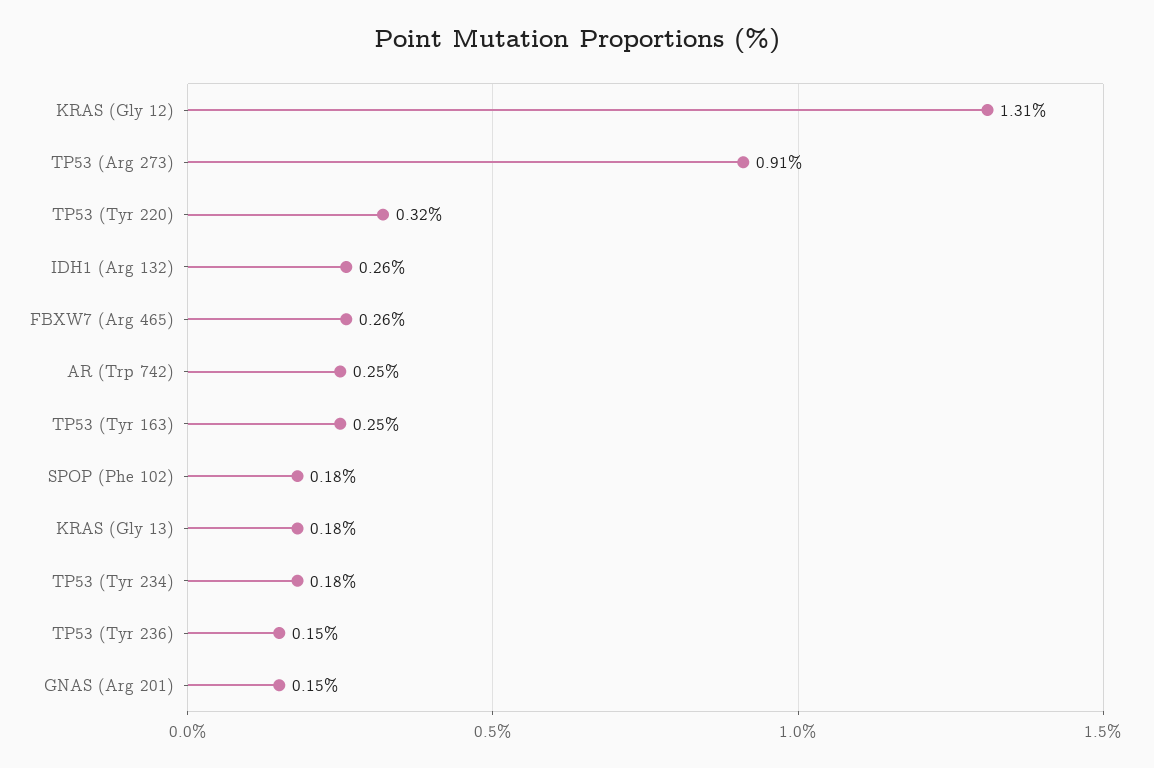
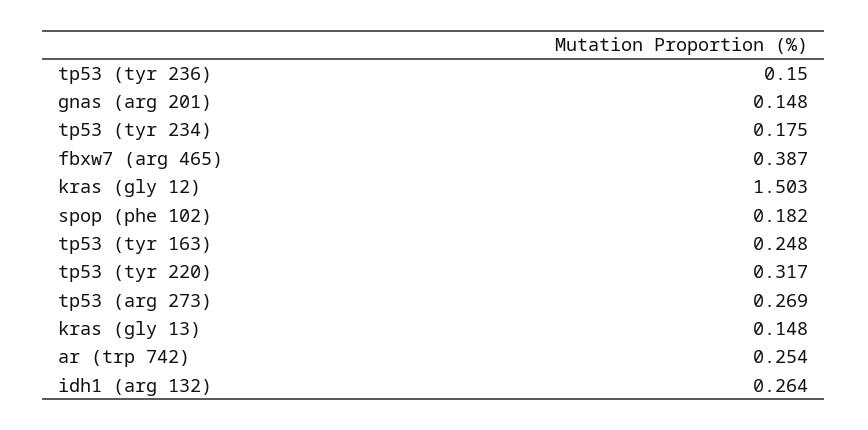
  {
-   "KRAS (Gly 12)": 1.31,
+   "KRAS (Gly 12)": 1.503,
-   "TP53 (Arg 273)": 0.91,
+   "TP53 (Arg 273)": 0.269,
    "TP53 (Tyr 220)": 0.317,
    "IDH1 (Arg 132)": 0.264,
-   "FBXW7 (Arg 465)": 0.26,
+   "FBXW7 (Arg 465)": 0.387,
    "AR (Trp 742)": 0.254,
    "TP53 (Tyr 163)": 0.248,
    "SPOP (Phe 102)": 0.182,
-   "KRAS (Gly 13)": 0.18,
+   "KRAS (Gly 13)": 0.148,
    "TP53 (Tyr 234)": 0.175,
    "TP53 (Tyr 236)": 0.15,
    "GNAS (Arg 201)": 0.148
  }

